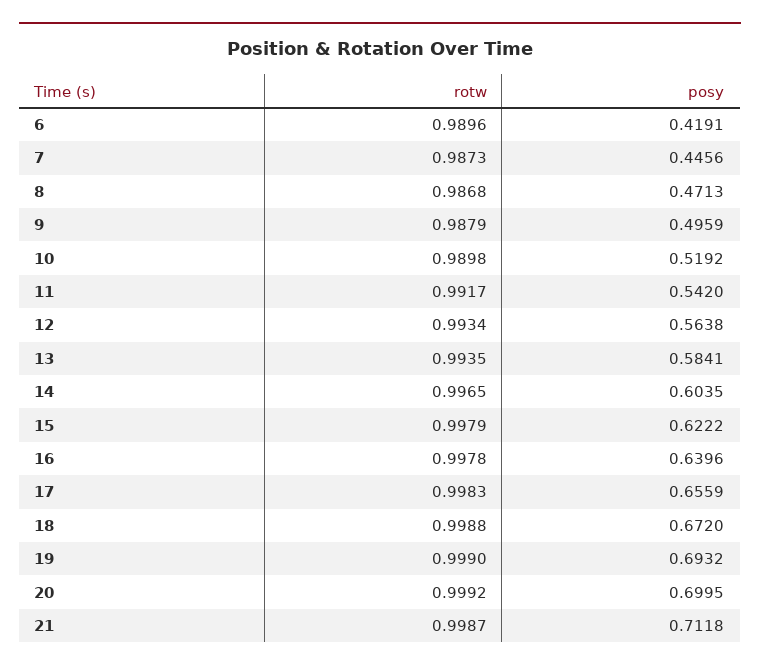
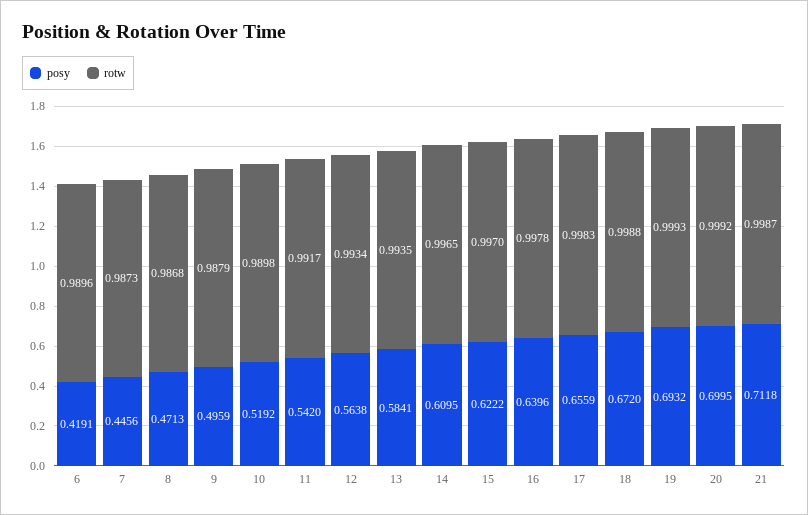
  {
    "rotw": {
      "6": 0.9896,
      "7": 0.9873,
      "8": 0.9868,
      "9": 0.9879,
      "10": 0.9898,
      "11": 0.9917,
      "12": 0.9934,
      "13": 0.9935,
      "14": 0.9965,
-     "15": 0.9979,
+     "15": 0.997,
      "16": 0.9978,
      "17": 0.9983,
      "18": 0.9988,
-     "19": 0.999,
+     "19": 0.9993,
      "20": 0.9992,
      "21": 0.9987
    },
    "posy": {
      "6": 0.4191,
      "7": 0.4456,
      "8": 0.4713,
      "9": 0.4959,
      "10": 0.5192,
      "11": 0.542,
      "12": 0.5638,
      "13": 0.5841,
-     "14": 0.6035,
+     "14": 0.6095,
      "15": 0.6222,
      "16": 0.6396,
      "17": 0.6559,
      "18": 0.672,
      "19": 0.6932,
      "20": 0.6995,
      "21": 0.7118
    }
  }

